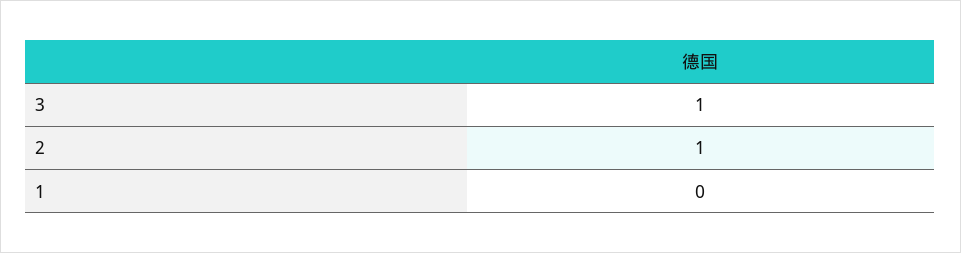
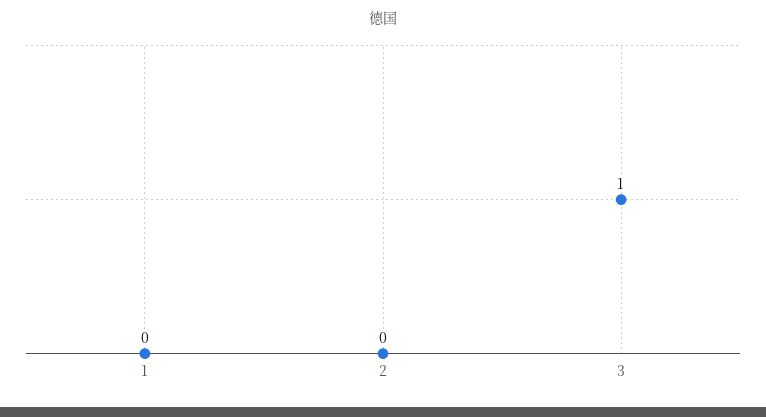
  {
    "3": 1,
-   "2": 1,
+   "2": 0,
    "1": 0
  }

